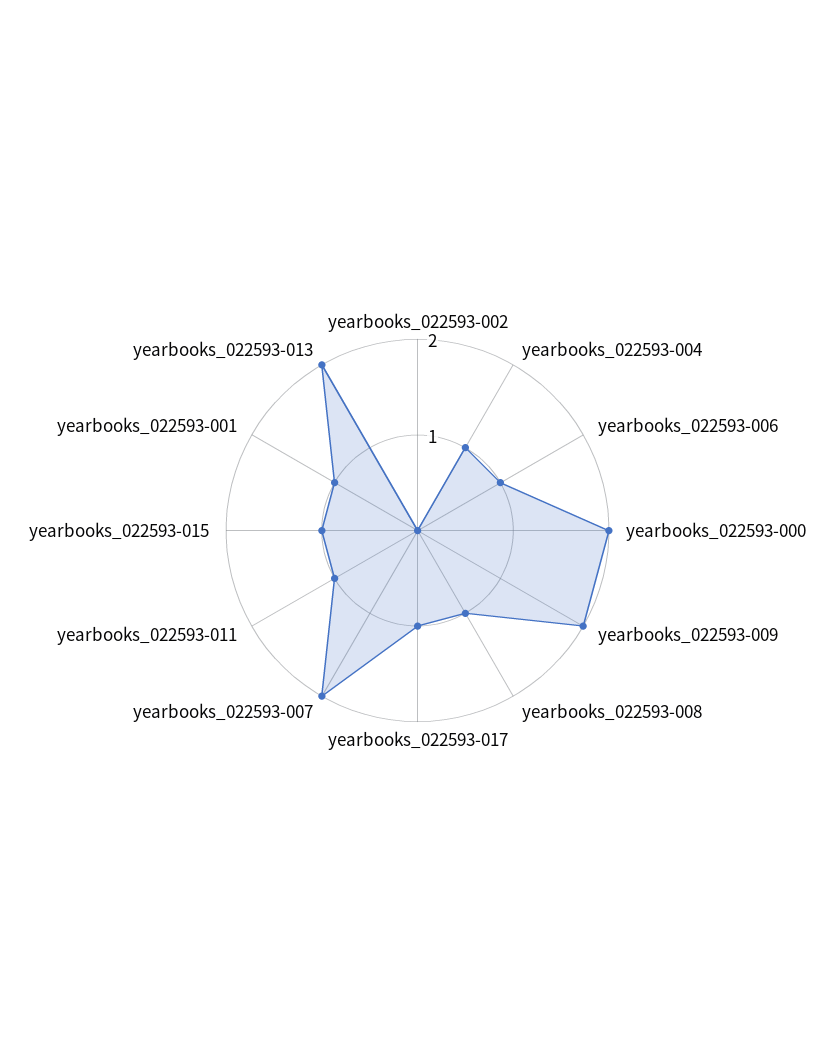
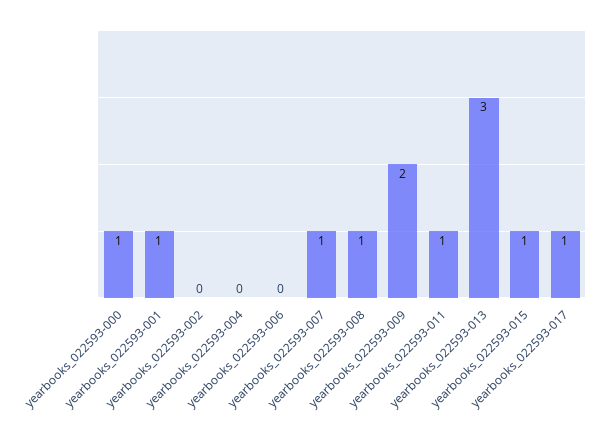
  {
    "yearbooks_022593-002": 0,
-   "yearbooks_022593-004": 1,
+   "yearbooks_022593-004": 0,
-   "yearbooks_022593-006": 1,
+   "yearbooks_022593-006": 0,
-   "yearbooks_022593-000": 2,
+   "yearbooks_022593-000": 1,
    "yearbooks_022593-009": 2,
    "yearbooks_022593-008": 1,
    "yearbooks_022593-017": 1,
-   "yearbooks_022593-007": 2,
+   "yearbooks_022593-007": 1,
    "yearbooks_022593-011": 1,
    "yearbooks_022593-015": 1,
    "yearbooks_022593-001": 1,
-   "yearbooks_022593-013": 2
+   "yearbooks_022593-013": 3
  }

